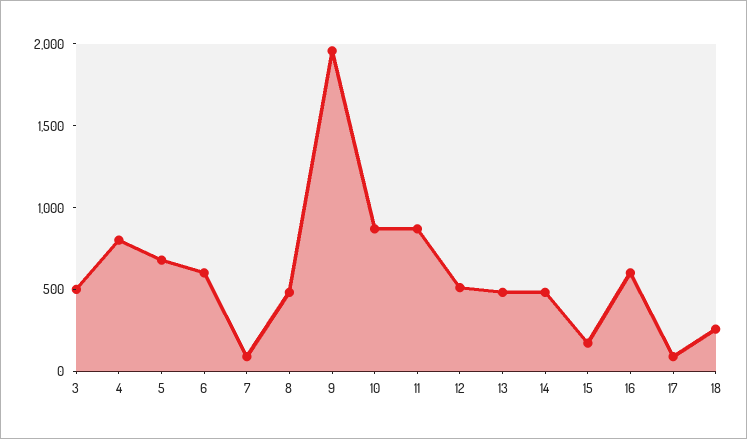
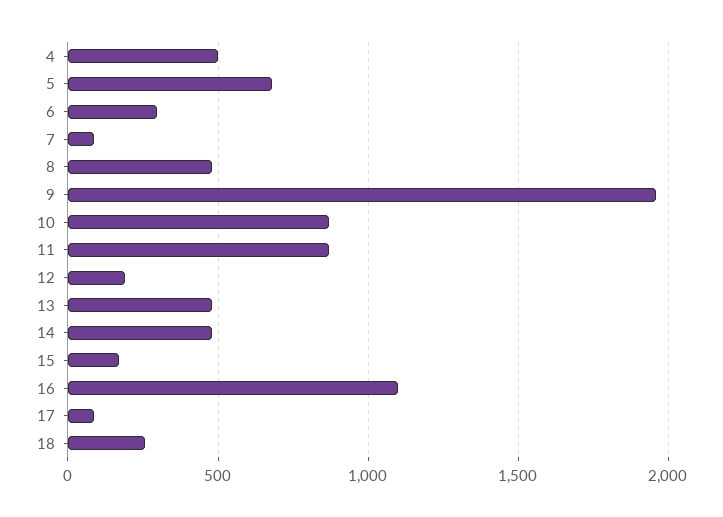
  {
-   "3": 500,
-   "4": 800,
+   "4": 500,
    "5": 700,
-   "6": 600,
+   "6": 300,
    "7": 100,
    "8": 500,
    "9": 1950,
    "10": 850,
    "11": 850,
-   "12": 500,
+   "12": 200,
    "13": 500,
    "14": 500,
    "15": 150,
-   "16": 600,
+   "16": 1100,
    "17": 100,
    "18": 250
  }

